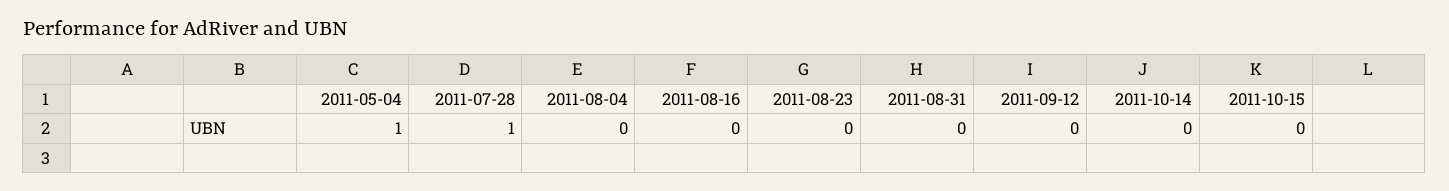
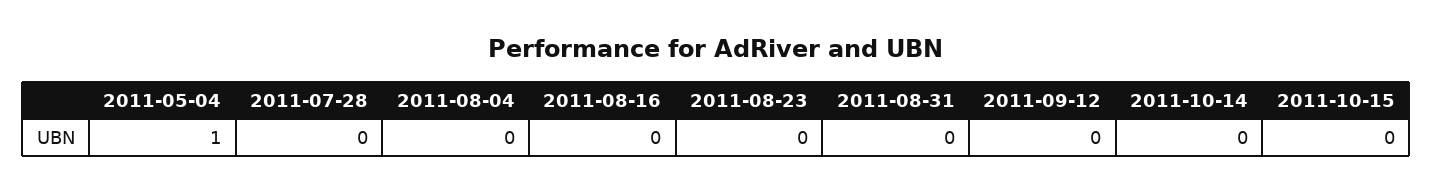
  {
    "2011-05-04": 1,
-   "2011-07-28": 1,
+   "2011-07-28": 0,
    "2011-08-04": 0,
    "2011-08-16": 0,
    "2011-08-23": 0,
    "2011-08-31": 0,
    "2011-09-12": 0,
    "2011-10-14": 0,
    "2011-10-15": 0
  }

